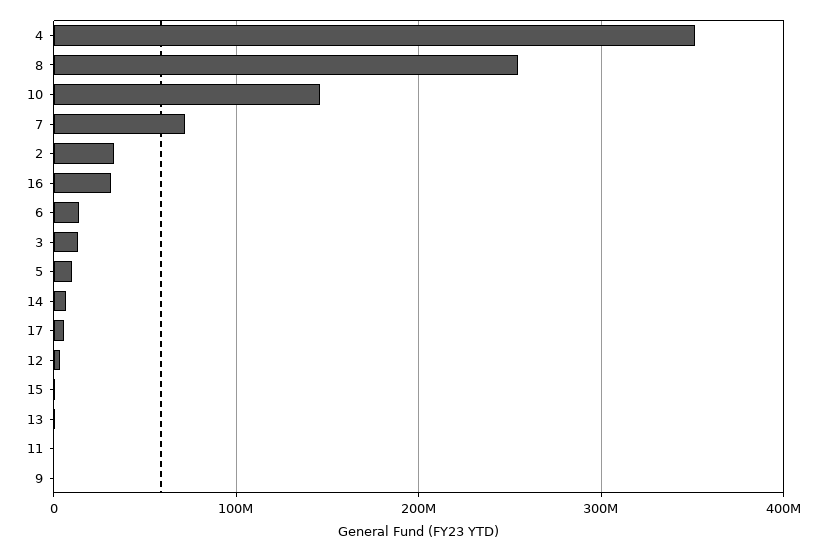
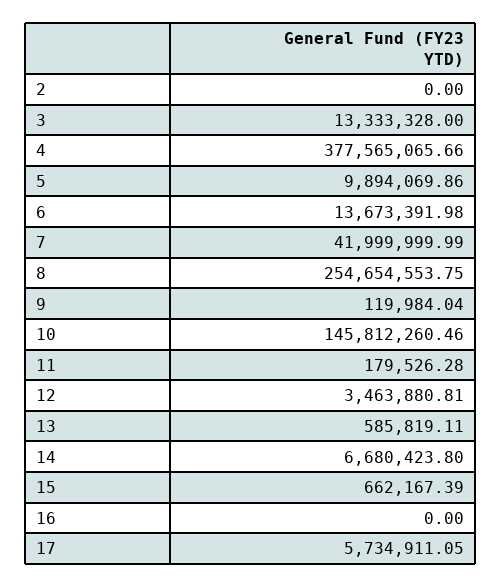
  {
-   "4": 350000000,
+   "4": 377565065.66,
    "8": 254654553.75,
    "10": 145812260.46,
-   "7": 70000000,
+   "7": 41999999.99,
-   "2": 30000000,
+   "2": 0,
-   "16": 30000000,
+   "16": 0,
    "6": 13673391.98,
    "3": 13333328,
    "5": 9894069.86,
    "14": 6680423.8,
    "17": 5734911.05,
    "12": 3463880.81,
    "15": 662167.39,
    "13": 585819.11,
    "11": 179526.28,
    "9": 119984.04
  }

